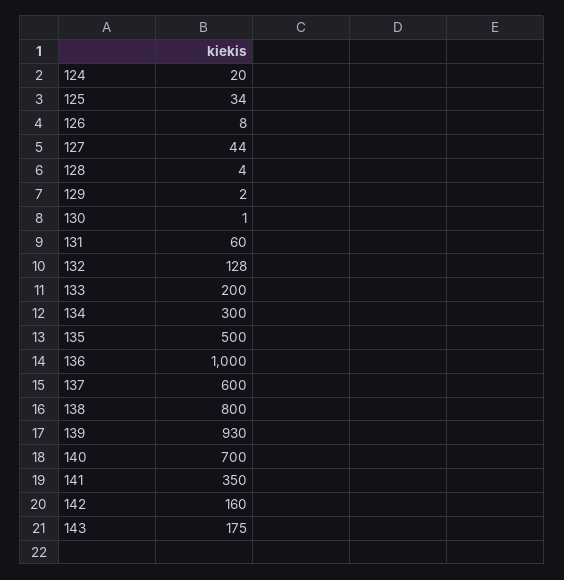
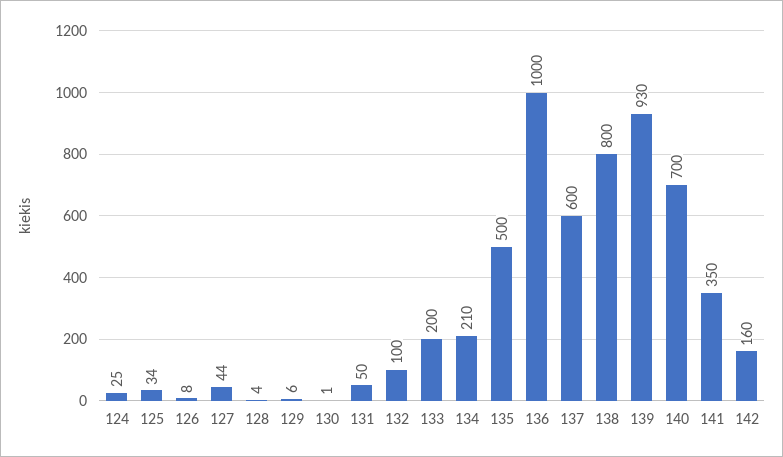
  {
-   "124": 20,
+   "124": 25,
    "125": 34,
    "126": 8,
    "127": 44,
    "128": 4,
-   "129": 2,
+   "129": 6,
    "130": 1,
-   "131": 60,
+   "131": 50,
-   "132": 128,
+   "132": 100,
    "133": 200,
-   "134": 300,
+   "134": 210,
    "135": 500,
    "136": 1000,
    "137": 600,
    "138": 800,
    "139": 930,
    "140": 700,
    "141": 350,
-   "142": 160,
+   "142": 160
-   "143": 175
  }

